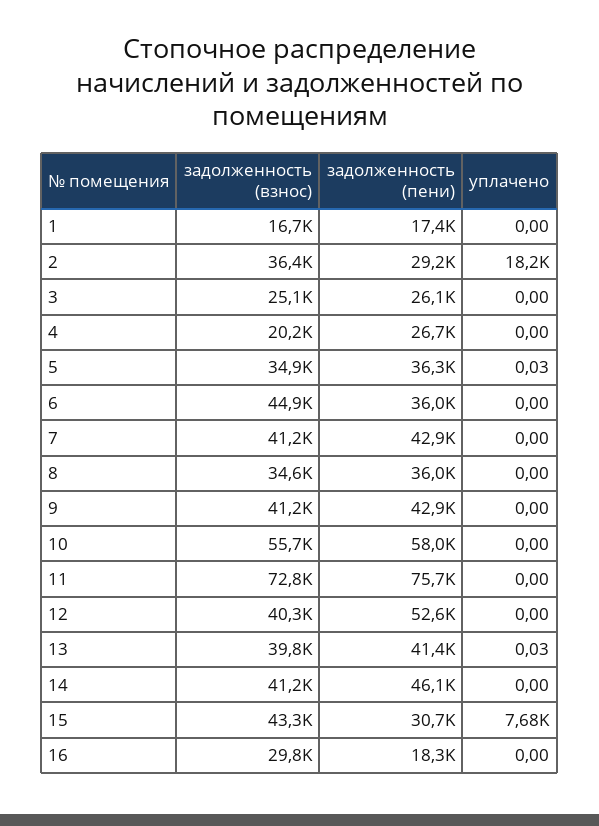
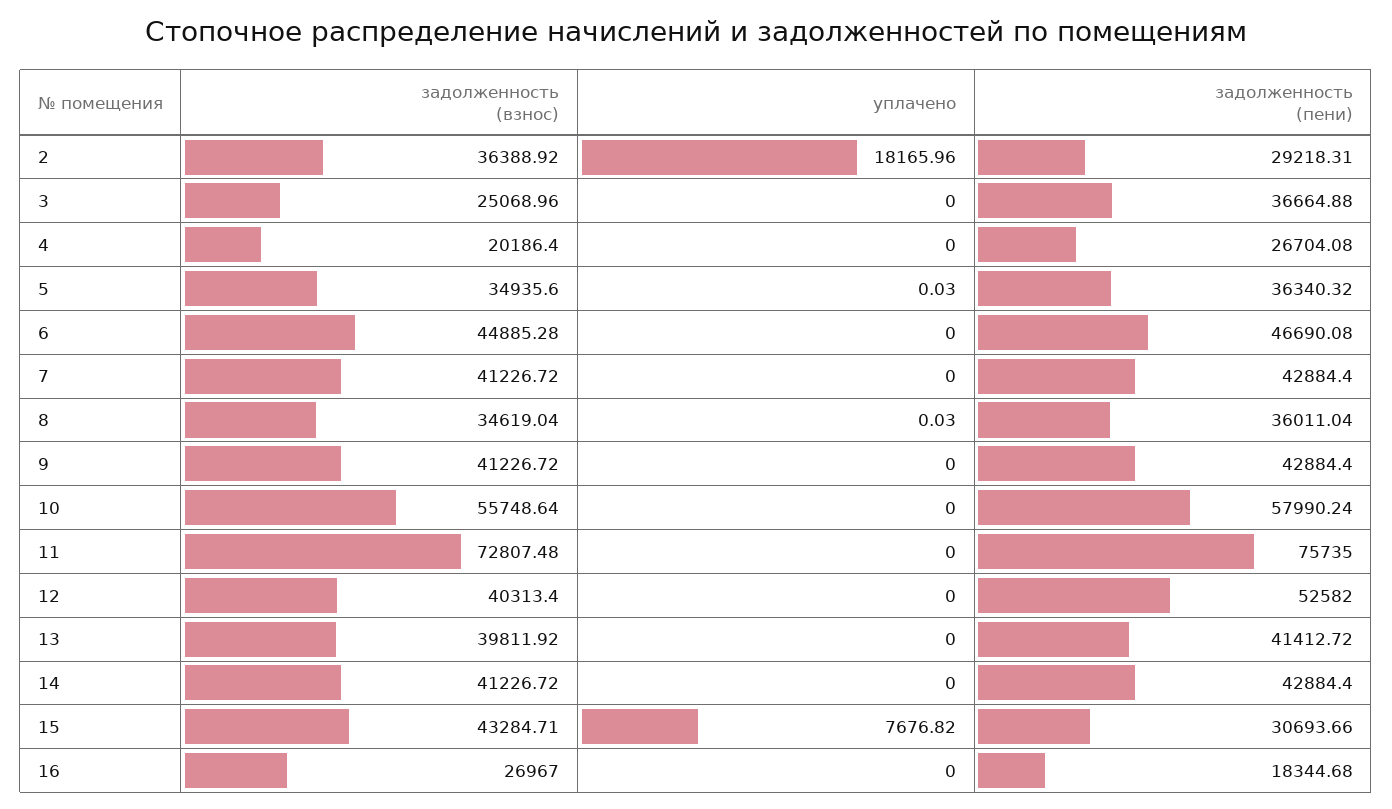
  {
    "задолженность (взнос)": {
-     "1": 16700,
      "2": 36388.92,
      "3": 25068.96,
      "4": 20186.4,
      "5": 34935.6,
      "6": 44885.28,
      "7": 41226.72,
      "8": 34619.04,
      "9": 41226.72,
      "10": 55748.64,
      "11": 72807.48,
      "12": 40313.4,
      "13": 39811.92,
      "14": 41226.72,
      "15": 43284.71,
-     "16": 29800
+     "16": 26967
    },
    "задолженность (пени)": {
-     "1": 17400,
      "2": 29218.31,
-     "3": 26100,
+     "3": 36664.88,
      "4": 26704.08,
      "5": 36340.32,
-     "6": 36000,
+     "6": 46690.08,
      "7": 42884.4,
      "8": 36011.04,
      "9": 42884.4,
      "10": 57990.24,
      "11": 75735,
      "12": 52582,
      "13": 41412.72,
-     "14": 46100,
+     "14": 42884.4,
      "15": 30693.66,
      "16": 18344.68
    },
    "уплачено": {
-     "1": 0,
      "2": 18165.96,
      "3": 0,
      "4": 0,
      "5": 0.03,
      "6": 0,
      "7": 0,
-     "8": 0,
+     "8": 0.03,
      "9": 0,
      "10": 0,
      "11": 0,
      "12": 0,
-     "13": 0.03,
+     "13": 0,
      "14": 0,
      "15": 7676.82,
      "16": 0
    }
  }

